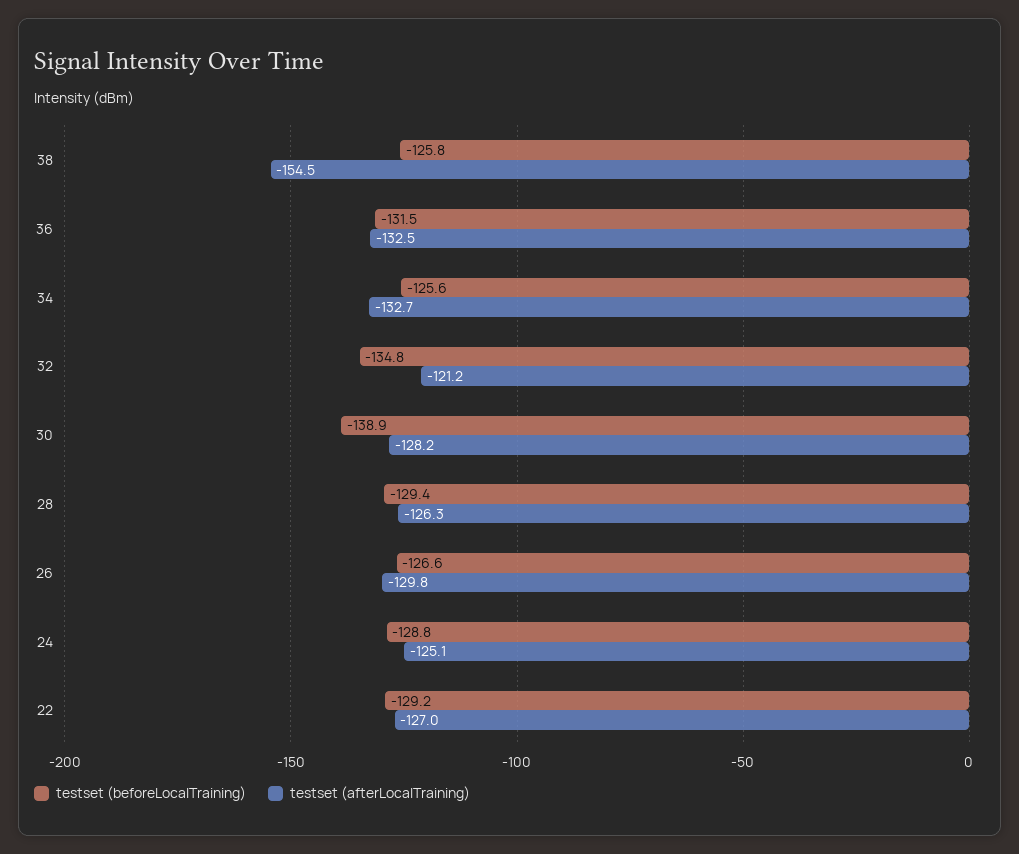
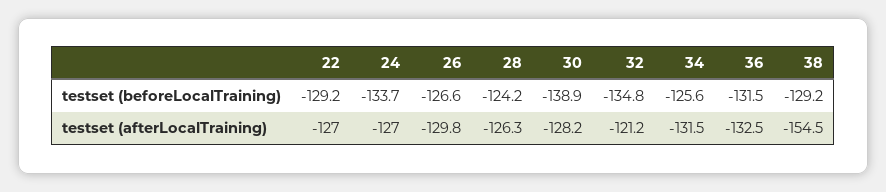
  {
    "testset (beforeLocalTraining)": {
-     "38": -125.8,
+     "38": -129.2,
      "36": -131.5,
      "34": -125.6,
      "32": -134.8,
      "30": -138.9,
-     "28": -129.4,
+     "28": -124.2,
      "26": -126.6,
-     "24": -128.8,
+     "24": -133.7,
      "22": -129.2
    },
    "testset (afterLocalTraining)": {
      "38": -154.5,
      "36": -132.5,
-     "34": -132.7,
+     "34": -131.5,
      "32": -121.2,
      "30": -128.2,
      "28": -126.3,
      "26": -129.8,
-     "24": -125.1,
+     "24": -127,
      "22": -127
    }
  }

